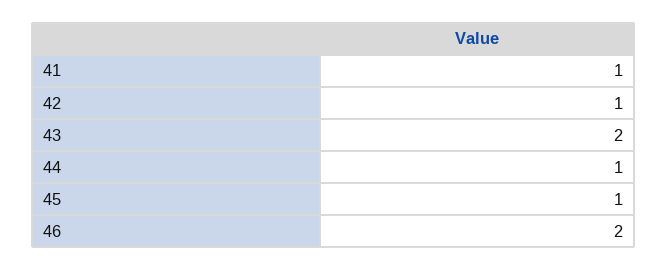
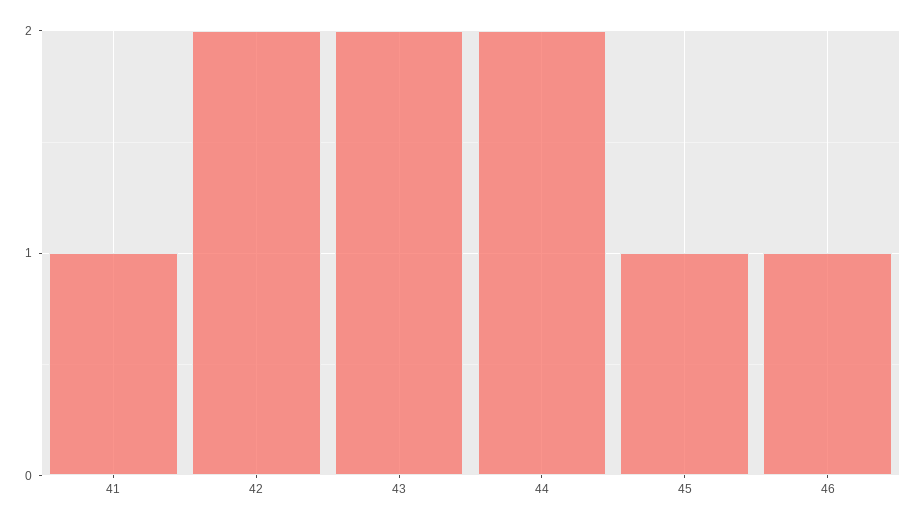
  {
    "41": 1,
-   "42": 1,
+   "42": 2,
    "43": 2,
-   "44": 1,
+   "44": 2,
    "45": 1,
-   "46": 2
+   "46": 1
  }

